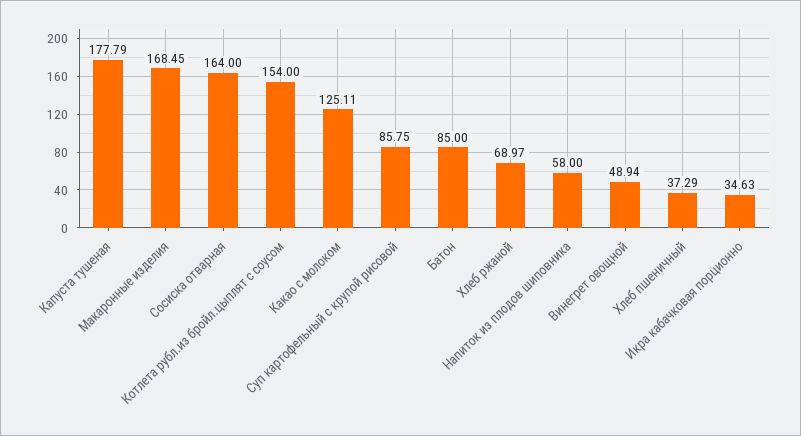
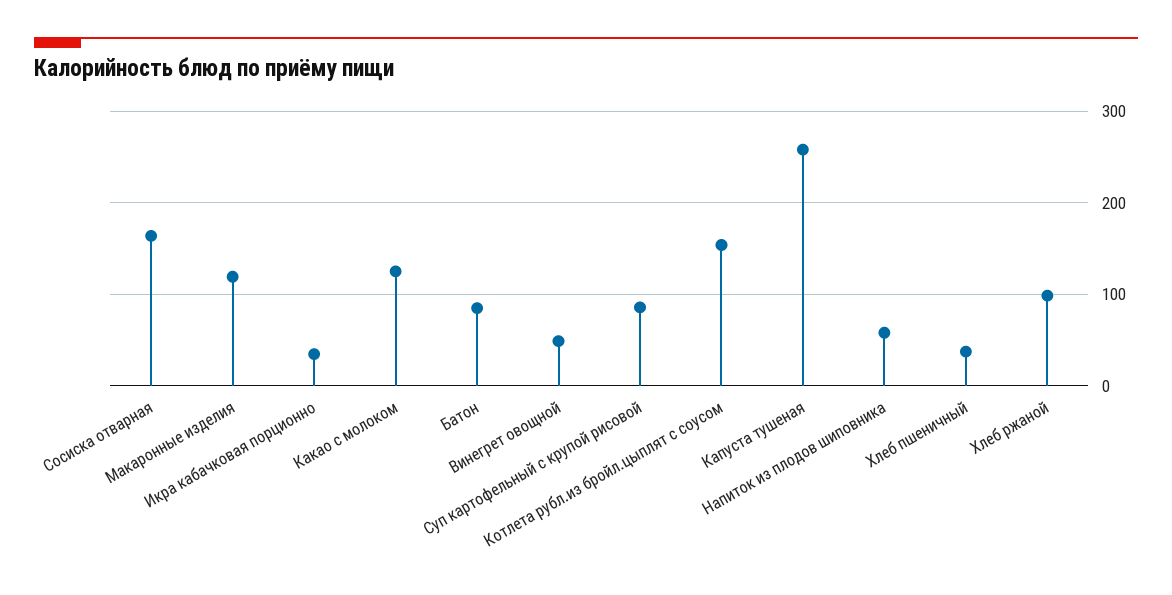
  {
-   "Капуста тушеная": 177.79,
+   "Капуста тушеная": 260,
-   "Макаронные изделия": 168.45,
+   "Макаронные изделия": 120,
    "Сосиска отварная": 164,
    "Котлета рубл.из бройл.цыплят с соусом": 154,
    "Какао с молоком": 125.11,
    "Суп картофельный с крупой рисовой": 85.75,
    "Батон": 85,
-   "Хлеб ржаной": 68.97,
+   "Хлеб ржаной": 100,
    "Напиток из плодов шиповника": 58,
    "Винегрет овощной": 48.94,
    "Хлеб пшеничный": 37.29,
    "Икра кабачковая порционно": 34.63
  }

